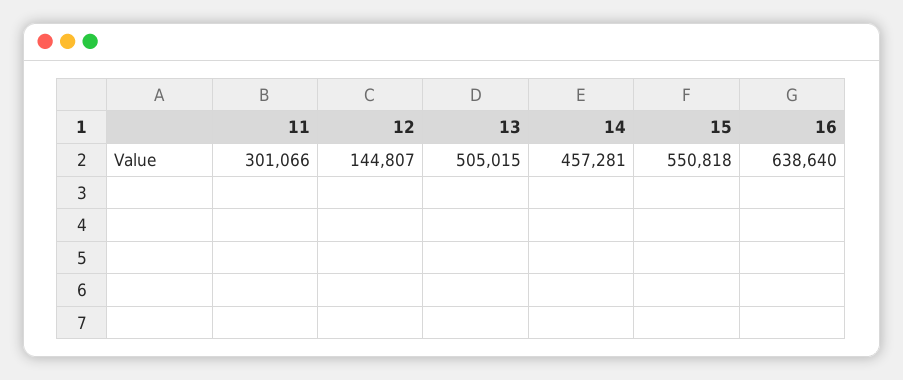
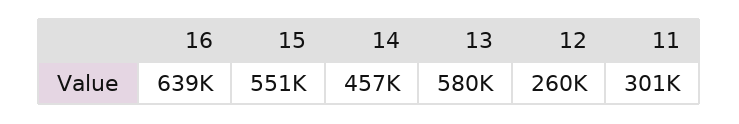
  {
    "11": 301066,
-   "12": 144807,
+   "12": 260000,
-   "13": 505015,
+   "13": 580000,
    "14": 457281,
    "15": 550818,
    "16": 638640
  }

